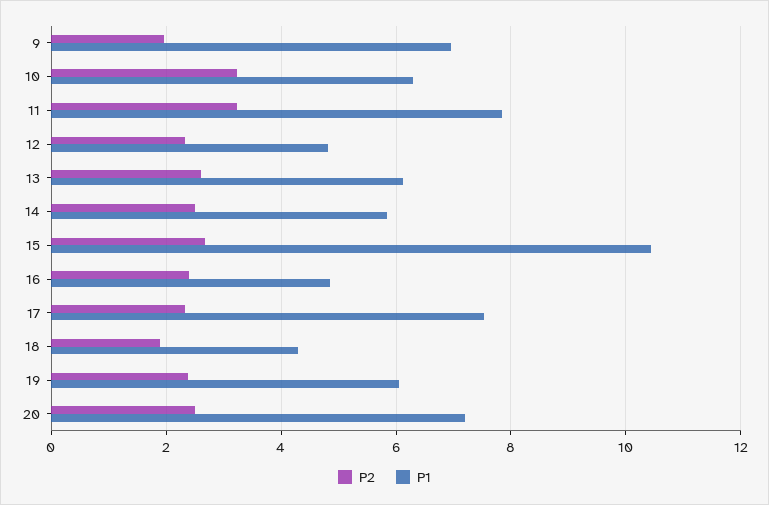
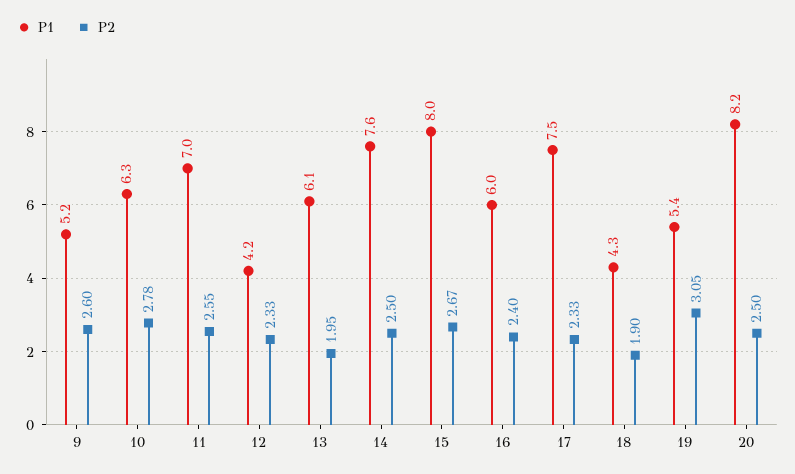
  {
    "P2": {
-     "9": 2,
+     "9": 2.6,
-     "10": 3.2,
+     "10": 2.78,
-     "11": 3.2,
+     "11": 2.55,
      "12": 2.33,
-     "13": 2.6,
+     "13": 1.95,
      "14": 2.5,
      "15": 2.67,
      "16": 2.4,
      "17": 2.33,
      "18": 1.9,
-     "19": 2.4,
+     "19": 3.05,
      "20": 2.5
    },
    "P1": {
-     "9": 7,
+     "9": 5.2,
      "10": 6.3,
-     "11": 7.8,
+     "11": 7,
-     "12": 4.8,
+     "12": 4.2,
      "13": 6.1,
-     "14": 5.8,
+     "14": 7.6,
-     "15": 10.4,
+     "15": 8,
-     "16": 4.8,
+     "16": 6,
      "17": 7.5,
      "18": 4.3,
-     "19": 6,
+     "19": 5.4,
-     "20": 7.2
+     "20": 8.2
    }
  }

